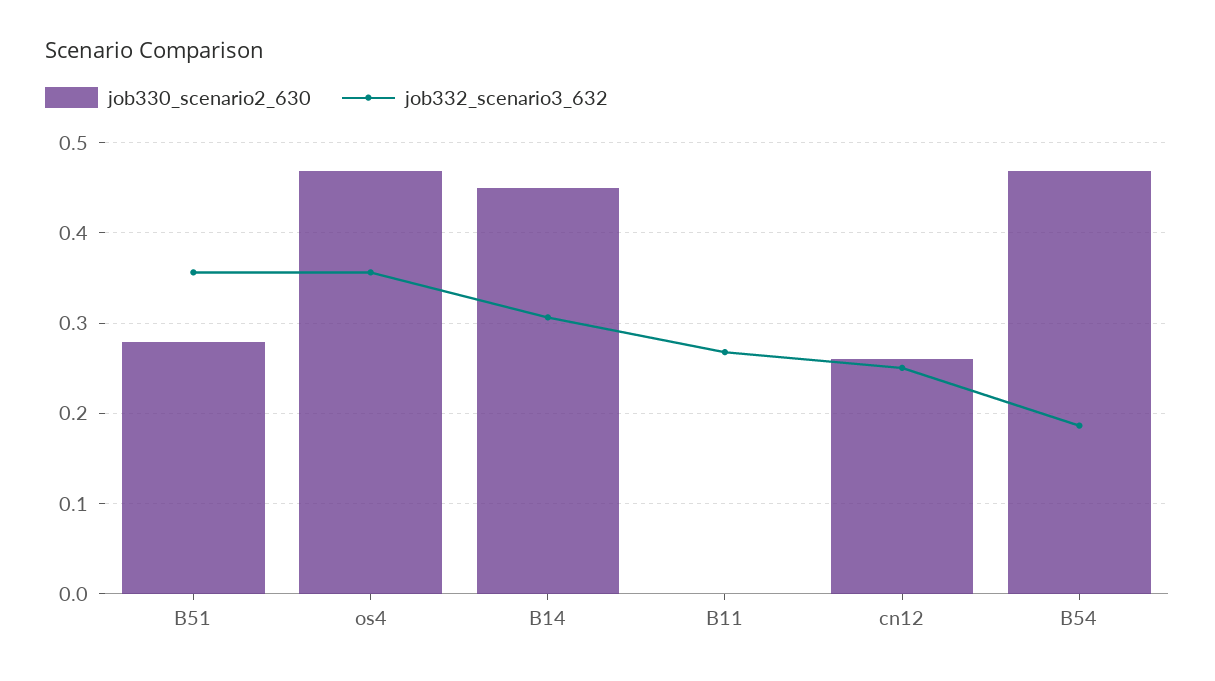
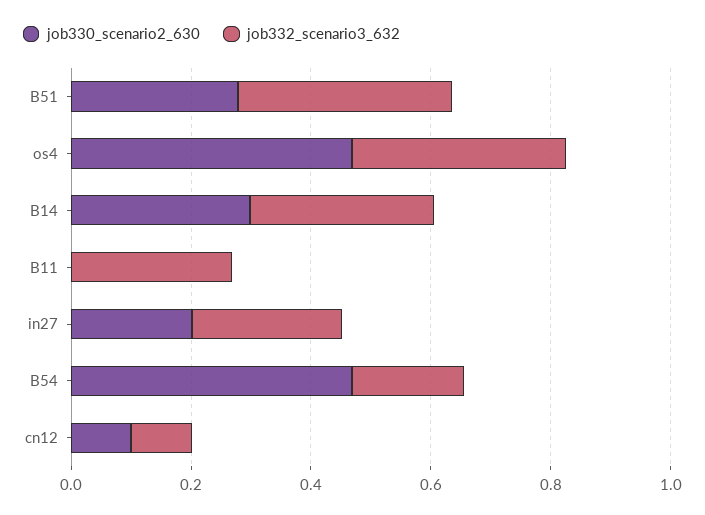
  {
    "job330_scenario2_630": {
      "B51": 0.28,
      "os4": 0.47,
-     "B14": 0.45,
+     "B14": 0.3,
      "B11": 0,
-     "cn12": 0.26,
+     "cn12": 0.1,
-     "B54": 0.47
+     "B54": 0.47,
+     "in27": 0.2
    },
    "job332_scenario3_632": {
      "B51": 0.36,
      "os4": 0.36,
      "B14": 0.31,
      "B11": 0.27,
-     "cn12": 0.25,
+     "cn12": 0.1,
-     "B54": 0.19
+     "B54": 0.19,
+     "in27": 0.25
    }
  }

